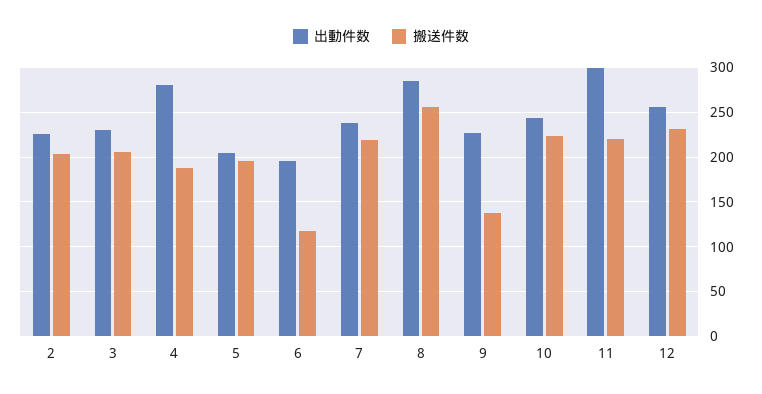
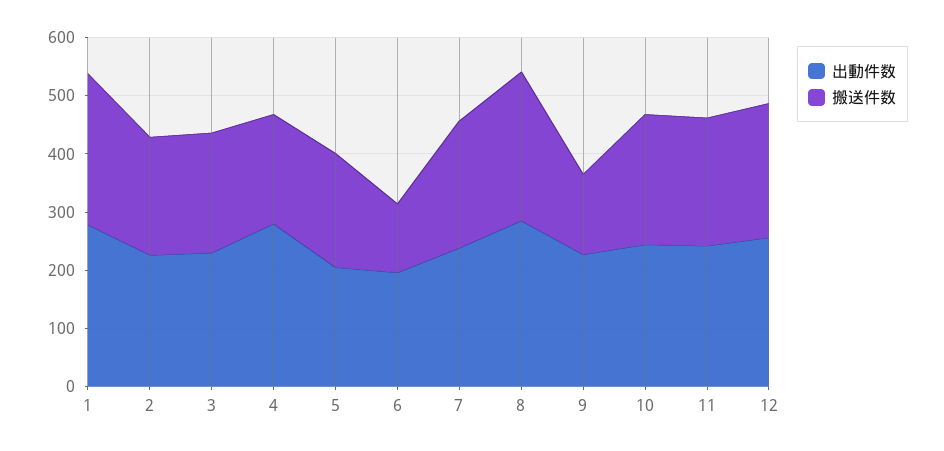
  {
    "出動件数": {
      "2": 230,
      "3": 230,
      "4": 280,
      "5": 210,
      "6": 200,
      "7": 240,
      "8": 290,
      "9": 230,
      "10": 240,
-     "11": 300,
+     "11": 240,
-     "12": 260
+     "12": 260,
+     "1": 280
    },
    "搬送件数": {
      "2": 200,
      "3": 210,
      "4": 190,
      "5": 200,
      "6": 120,
      "7": 220,
      "8": 260,
      "9": 140,
      "10": 220,
      "11": 220,
-     "12": 230
+     "12": 230,
+     "1": 260
    }
  }

